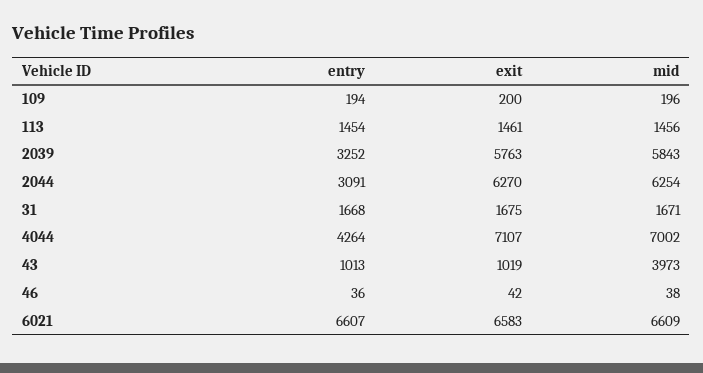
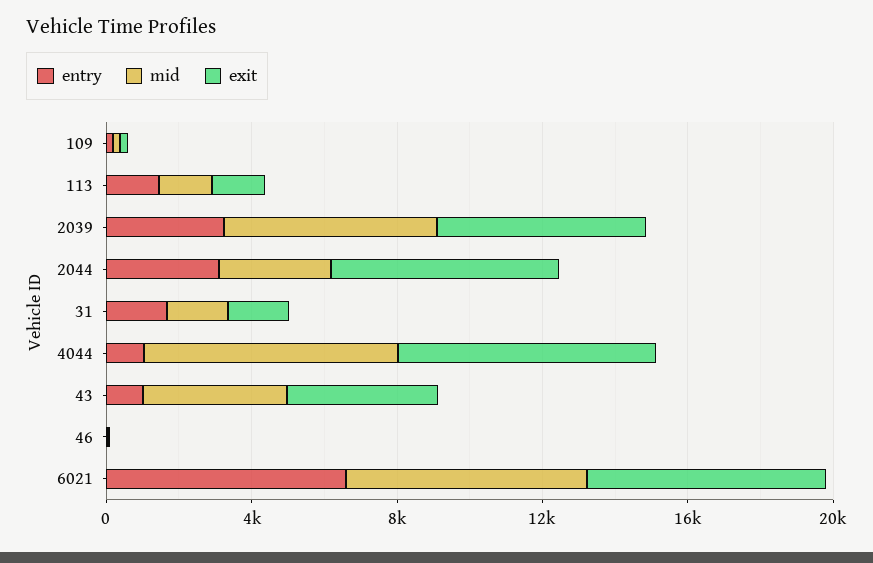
  {
    "entry": {
      "109": 194,
      "113": 1454,
      "2039": 3252,
      "2044": 3091,
      "31": 1668,
-     "4044": 4264,
+     "4044": 1000,
      "43": 1013,
      "46": 36,
      "6021": 6607
    },
    "exit": {
      "109": 200,
      "113": 1461,
      "2039": 5763,
      "2044": 6270,
      "31": 1675,
      "4044": 7107,
-     "43": 1019,
+     "43": 4000,
      "46": 42,
      "6021": 6583
    },
    "mid": {
      "109": 196,
      "113": 1456,
      "2039": 5843,
-     "2044": 6254,
+     "2044": 3000,
      "31": 1671,
      "4044": 7002,
      "43": 3973,
      "46": 38,
      "6021": 6609
    }
  }

